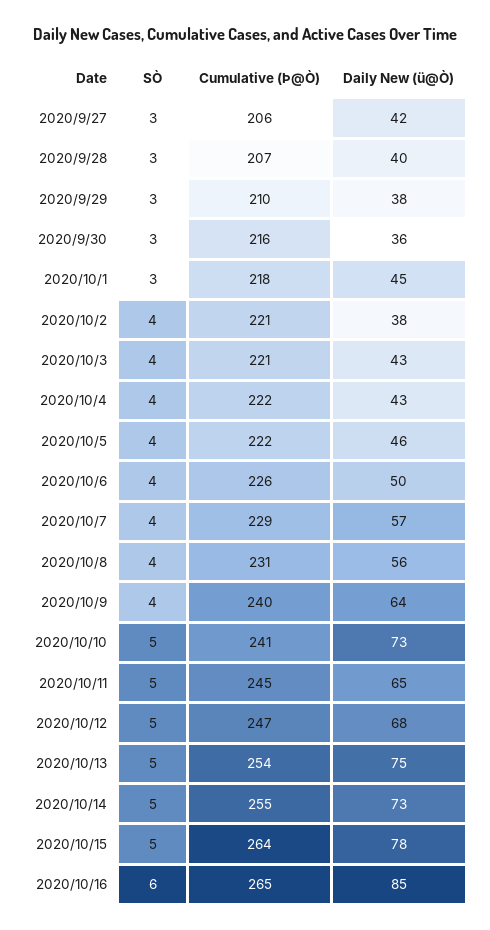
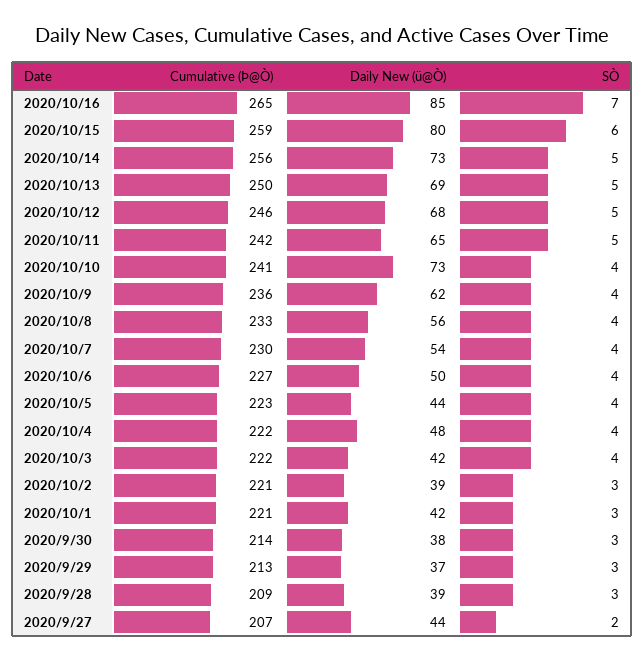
  {
    "SÒ": {
-     "2020/9/27": 3,
+     "2020/9/27": 2,
      "2020/9/28": 3,
      "2020/9/29": 3,
      "2020/9/30": 3,
      "2020/10/1": 3,
-     "2020/10/2": 4,
+     "2020/10/2": 3,
      "2020/10/3": 4,
      "2020/10/4": 4,
      "2020/10/5": 4,
      "2020/10/6": 4,
      "2020/10/7": 4,
      "2020/10/8": 4,
      "2020/10/9": 4,
-     "2020/10/10": 5,
+     "2020/10/10": 4,
      "2020/10/11": 5,
      "2020/10/12": 5,
      "2020/10/13": 5,
      "2020/10/14": 5,
-     "2020/10/15": 5,
+     "2020/10/15": 6,
-     "2020/10/16": 6
+     "2020/10/16": 7
    },
    "Cumulative (Þ@Ò)": {
-     "2020/9/27": 206,
+     "2020/9/27": 207,
-     "2020/9/28": 207,
+     "2020/9/28": 209,
-     "2020/9/29": 210,
+     "2020/9/29": 213,
-     "2020/9/30": 216,
+     "2020/9/30": 214,
-     "2020/10/1": 218,
+     "2020/10/1": 221,
      "2020/10/2": 221,
-     "2020/10/3": 221,
+     "2020/10/3": 222,
      "2020/10/4": 222,
-     "2020/10/5": 222,
+     "2020/10/5": 223,
-     "2020/10/6": 226,
+     "2020/10/6": 227,
-     "2020/10/7": 229,
+     "2020/10/7": 230,
-     "2020/10/8": 231,
+     "2020/10/8": 233,
-     "2020/10/9": 240,
+     "2020/10/9": 236,
      "2020/10/10": 241,
-     "2020/10/11": 245,
+     "2020/10/11": 242,
-     "2020/10/12": 247,
+     "2020/10/12": 246,
-     "2020/10/13": 254,
+     "2020/10/13": 250,
-     "2020/10/14": 255,
+     "2020/10/14": 256,
-     "2020/10/15": 264,
+     "2020/10/15": 259,
      "2020/10/16": 265
    },
    "Daily New (ü@Ò)": {
-     "2020/9/27": 42,
+     "2020/9/27": 44,
-     "2020/9/28": 40,
+     "2020/9/28": 39,
-     "2020/9/29": 38,
+     "2020/9/29": 37,
-     "2020/9/30": 36,
+     "2020/9/30": 38,
-     "2020/10/1": 45,
+     "2020/10/1": 42,
-     "2020/10/2": 38,
+     "2020/10/2": 39,
-     "2020/10/3": 43,
+     "2020/10/3": 42,
-     "2020/10/4": 43,
+     "2020/10/4": 48,
-     "2020/10/5": 46,
+     "2020/10/5": 44,
      "2020/10/6": 50,
-     "2020/10/7": 57,
+     "2020/10/7": 54,
      "2020/10/8": 56,
-     "2020/10/9": 64,
+     "2020/10/9": 62,
      "2020/10/10": 73,
      "2020/10/11": 65,
      "2020/10/12": 68,
-     "2020/10/13": 75,
+     "2020/10/13": 69,
      "2020/10/14": 73,
-     "2020/10/15": 78,
+     "2020/10/15": 80,
      "2020/10/16": 85
    }
  }

